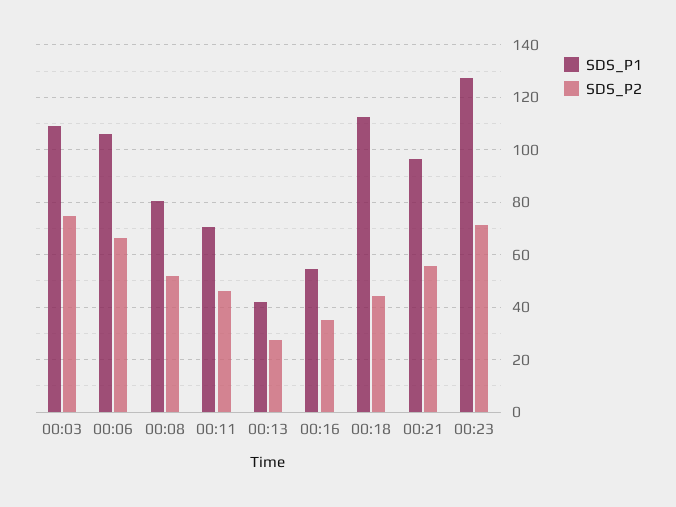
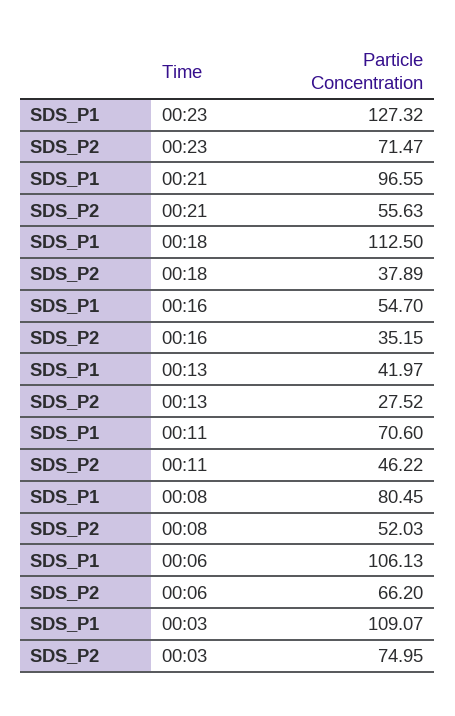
  {
    "SDS_P1": {
      "00:03": 109.07,
      "00:06": 106.13,
      "00:08": 80.45,
      "00:11": 70.6,
      "00:13": 41.97,
      "00:16": 54.7,
      "00:18": 112.5,
      "00:21": 96.55,
      "00:23": 127.32
    },
    "SDS_P2": {
      "00:03": 74.95,
      "00:06": 66.2,
      "00:08": 52.03,
      "00:11": 46.22,
      "00:13": 27.52,
      "00:16": 35.15,
-     "00:18": 45,
+     "00:18": 37.89,
      "00:21": 55.63,
      "00:23": 71.47
    }
  }

